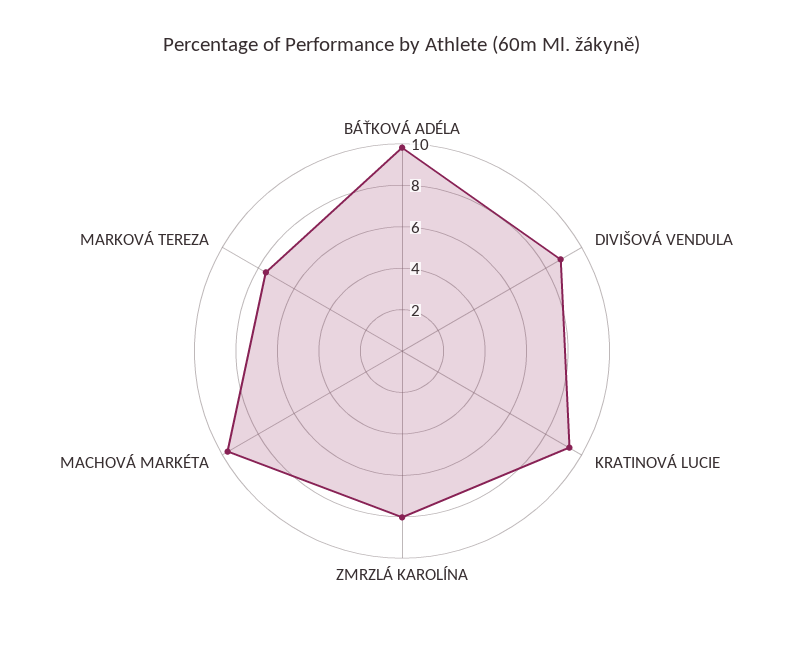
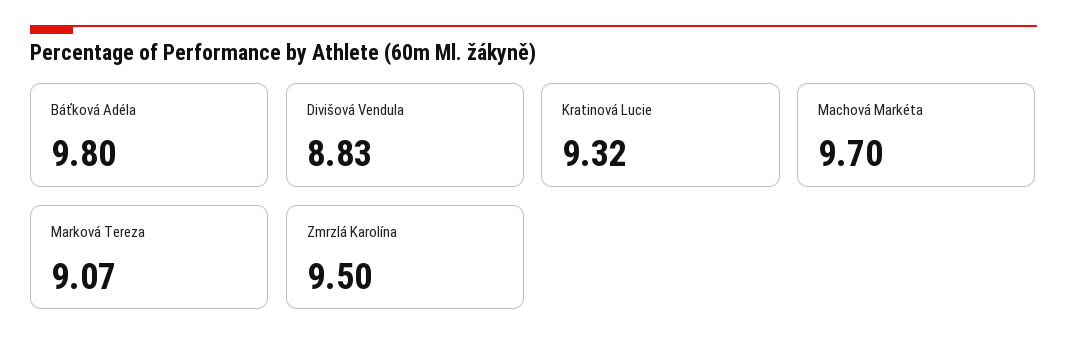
  {
    "BÁŤKOVÁ ADÉLA": 9.8,
    "DIVIŠOVÁ VENDULA": 8.83,
    "KRATINOVÁ LUCIE": 9.32,
-   "ZMRZLÁ KAROLÍNA": 8,
+   "ZMRZLÁ KAROLÍNA": 9.5,
    "MACHOVÁ MARKÉTA": 9.7,
-   "MARKOVÁ TEREZA": 7.5
+   "MARKOVÁ TEREZA": 9.07
  }

